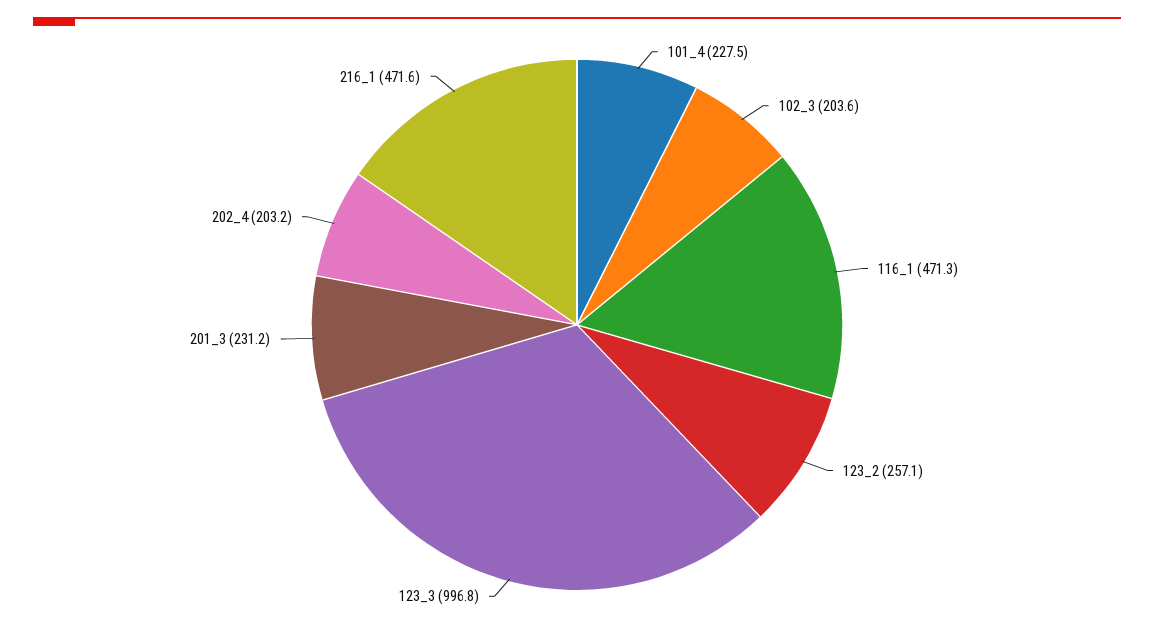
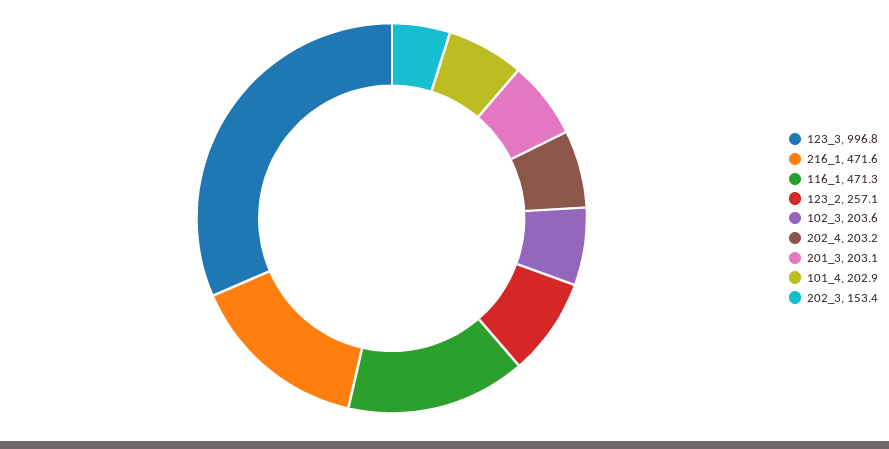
  {
-   "101_4": 227.5,
+   "101_4": 202.9,
    "102_3": 203.6,
    "116_1": 471.3,
    "123_2": 257.1,
    "123_3": 996.8,
-   "201_3": 231.2,
+   "201_3": 203.1,
    "202_4": 203.2,
-   "216_1": 471.6
+   "216_1": 471.6,
+   "202_3": 153.4
  }

